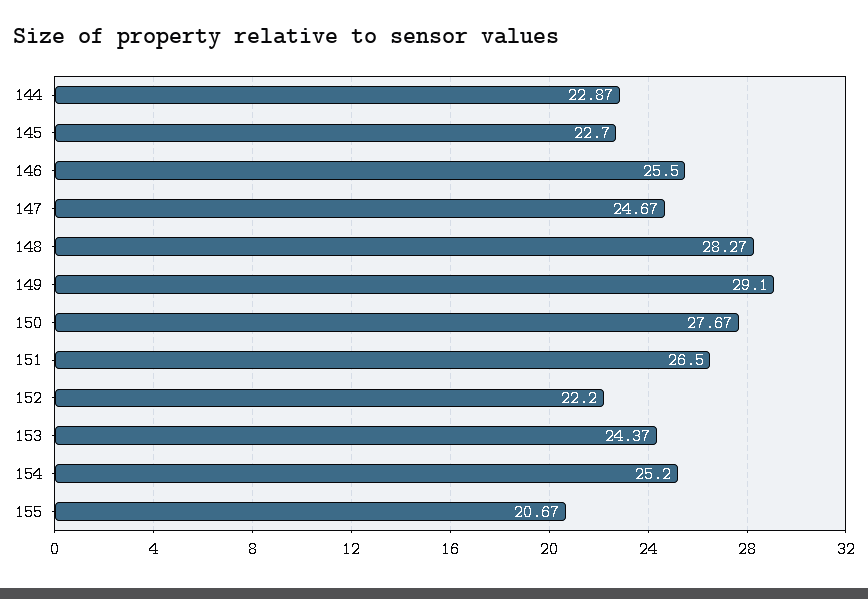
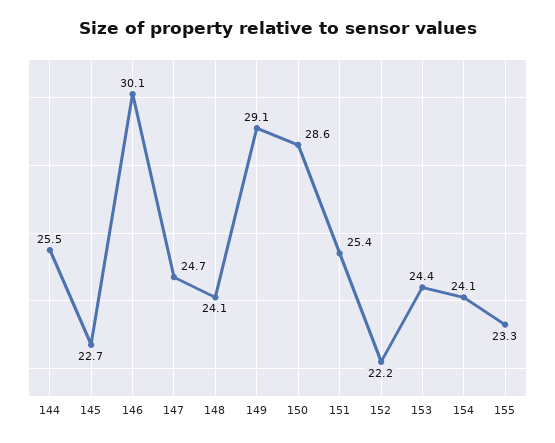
  {
-   "144": 22.87,
+   "144": 25.5,
    "145": 22.7,
-   "146": 25.5,
+   "146": 30.1,
    "147": 24.67,
-   "148": 28.27,
+   "148": 24.1,
    "149": 29.1,
-   "150": 27.67,
+   "150": 28.6,
-   "151": 26.5,
+   "151": 25.4,
    "152": 22.2,
    "153": 24.37,
-   "154": 25.2,
+   "154": 24.1,
-   "155": 20.67
+   "155": 23.3
  }

